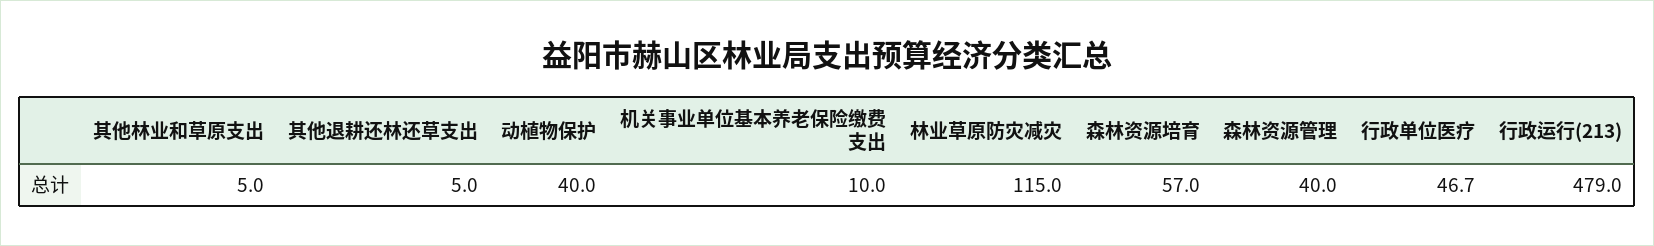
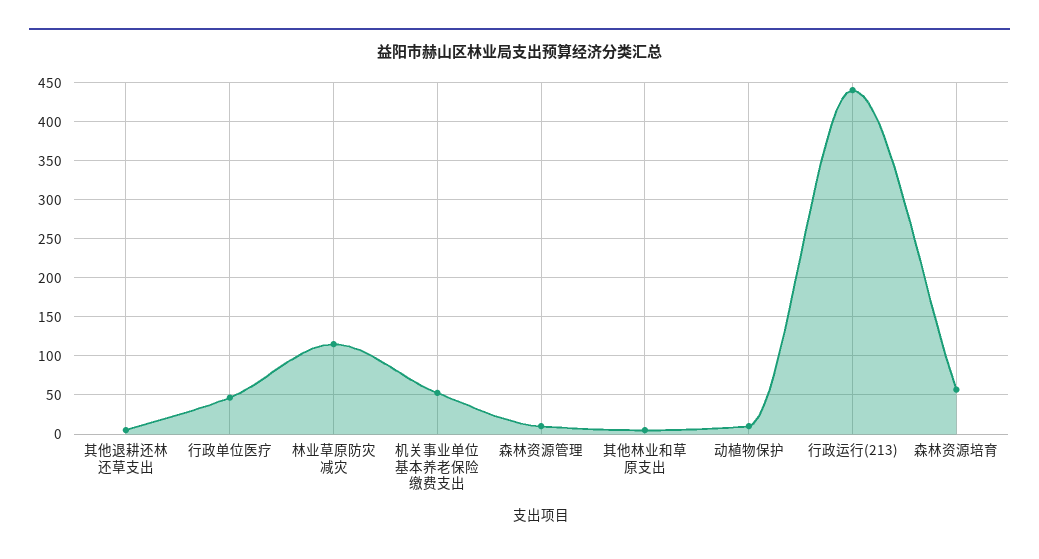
  {
    "其他林业和草原支出": 5,
    "其他退耕还林还草支出": 5,
-   "动植物保护": 40,
+   "动植物保护": 10,
-   "机关事业单位基本养老保险缴费支出": 10,
+   "机关事业单位基本养老保险缴费支出": 50,
    "林业草原防灾减灾": 115,
    "森林资源培育": 57,
-   "森林资源管理": 40,
+   "森林资源管理": 10,
    "行政单位医疗": 46.7,
-   "行政运行(213)": 479
+   "行政运行(213)": 440
  }

